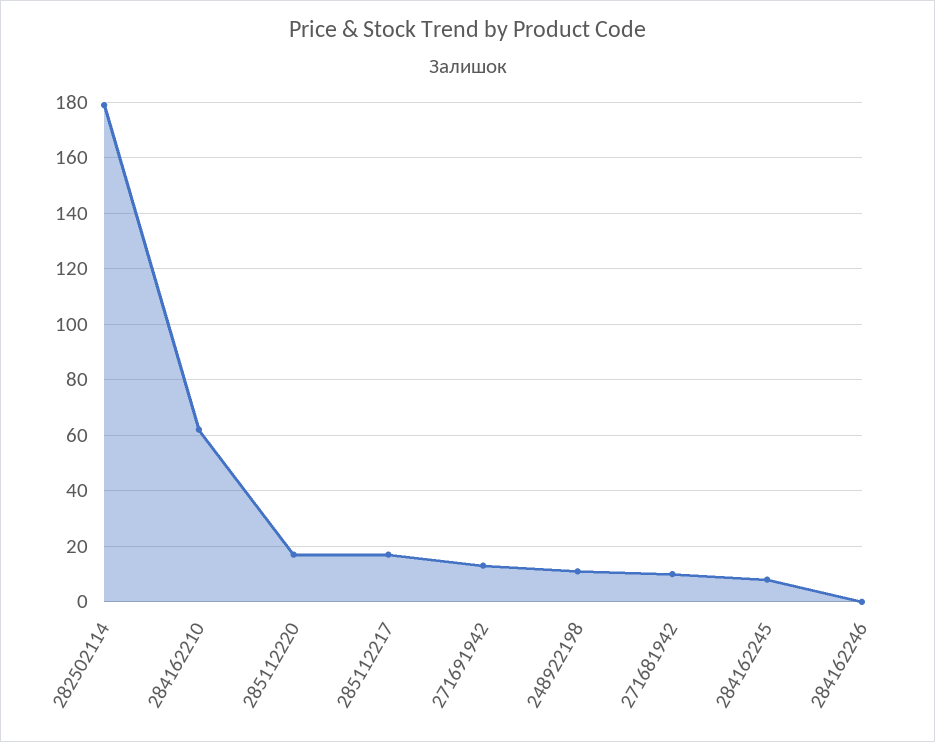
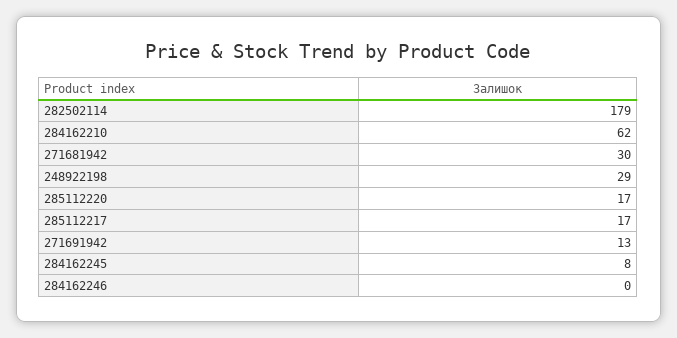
  {
    "282502114": 179,
    "284162210": 62,
    "285112220": 17,
    "285112217": 17,
    "271691942": 13,
-   "248922198": 10,
+   "248922198": 29,
-   "271681942": 10,
+   "271681942": 30,
    "284162245": 8,
    "284162246": 0
  }

